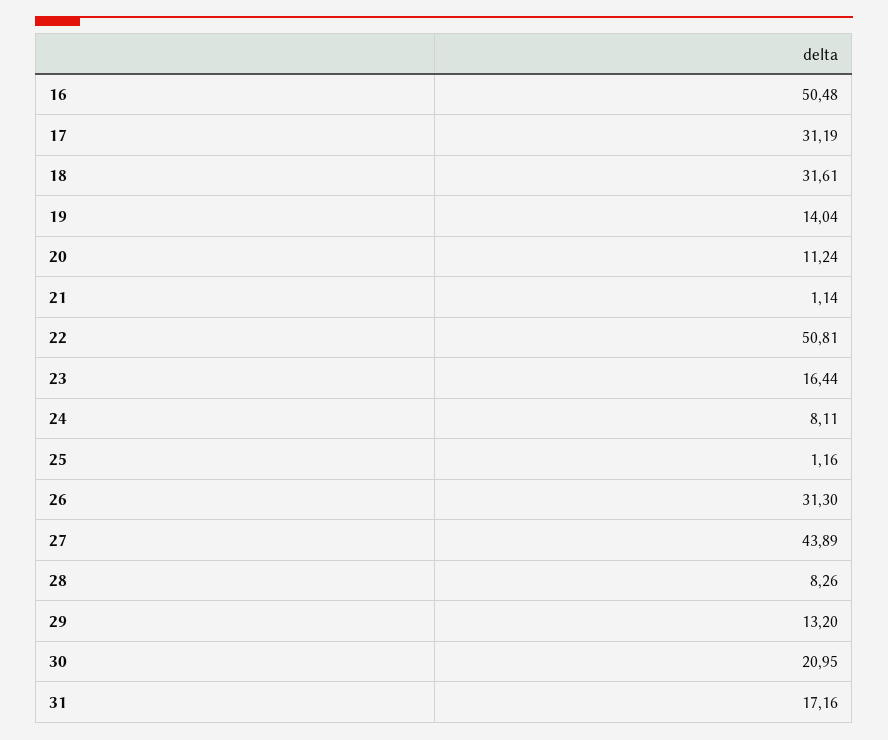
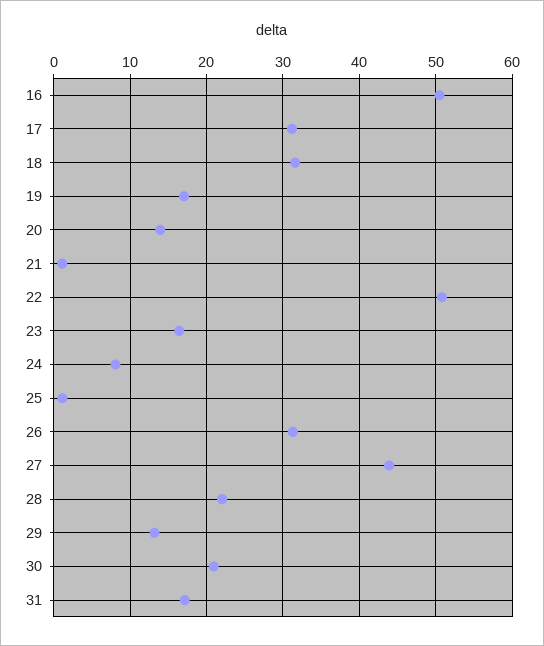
  {
    "16": 50.48,
    "17": 31.19,
    "18": 31.61,
-   "19": 14.04,
+   "19": 17,
-   "20": 11.24,
+   "20": 14,
    "21": 1.14,
    "22": 50.81,
    "23": 16.44,
    "24": 8.11,
    "25": 1.16,
    "26": 31.3,
    "27": 43.89,
-   "28": 8.26,
+   "28": 22,
    "29": 13.2,
    "30": 20.95,
    "31": 17.16
  }

